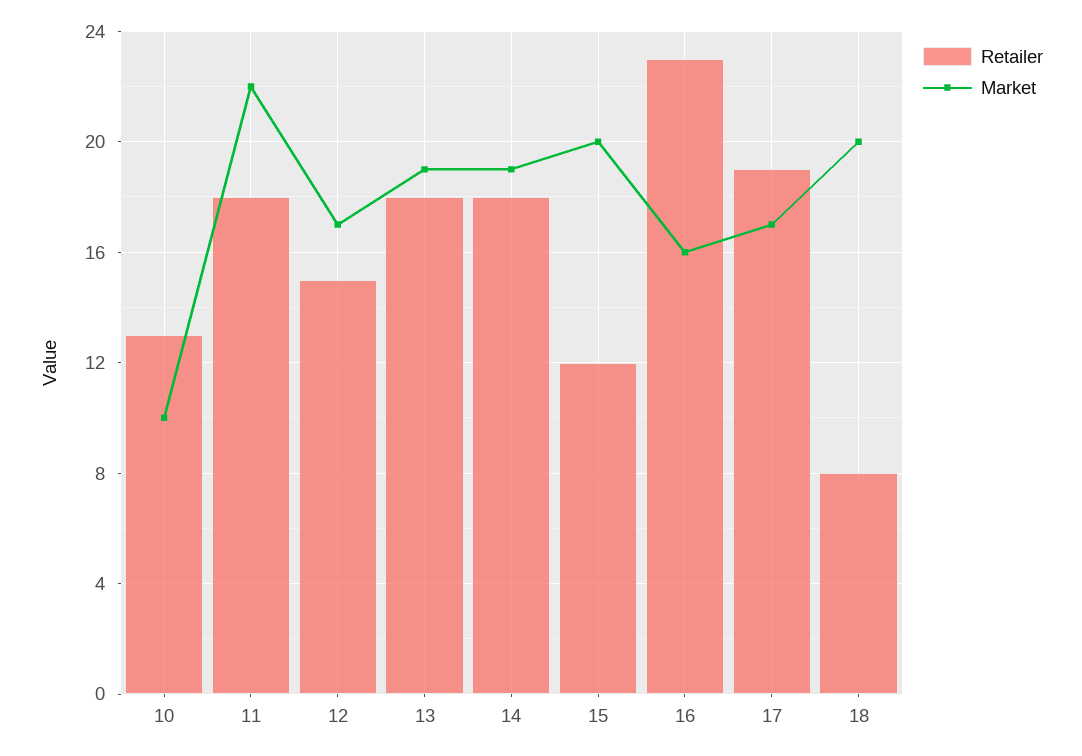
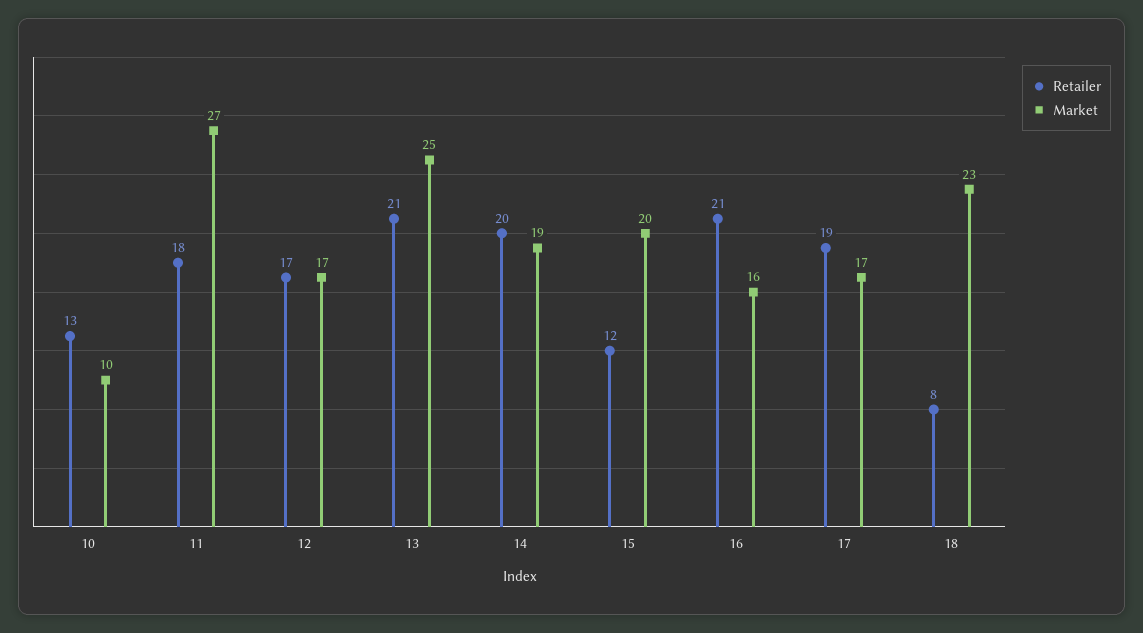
  {
    "Retailer": {
      "10": 13,
      "11": 18,
-     "12": 15,
+     "12": 17,
-     "13": 18,
+     "13": 21,
-     "14": 18,
+     "14": 20,
      "15": 12,
-     "16": 23,
+     "16": 21,
      "17": 19,
      "18": 8
    },
    "Market": {
      "10": 10,
-     "11": 22,
+     "11": 27,
      "12": 17,
-     "13": 19,
+     "13": 25,
      "14": 19,
      "15": 20,
      "16": 16,
      "17": 17,
-     "18": 20
+     "18": 23
    }
  }

